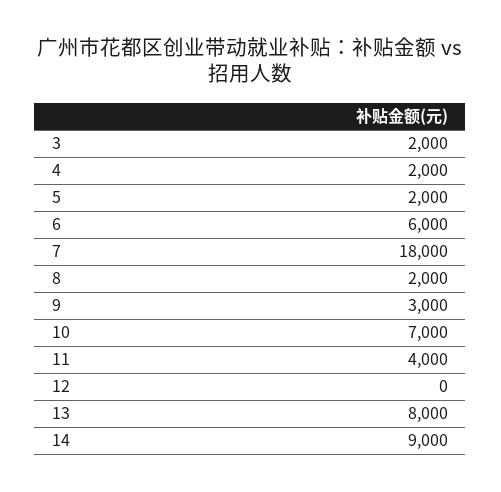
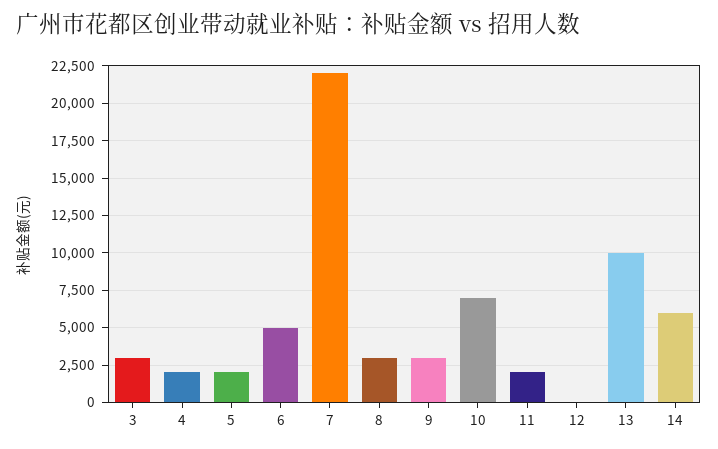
  {
-   "3": 2000,
+   "3": 3000,
    "4": 2000,
    "5": 2000,
-   "6": 6000,
+   "6": 5000,
-   "7": 18000,
+   "7": 22000,
-   "8": 2000,
+   "8": 3000,
    "9": 3000,
    "10": 7000,
-   "11": 4000,
+   "11": 2000,
    "12": 0,
-   "13": 8000,
+   "13": 10000,
-   "14": 9000
+   "14": 6000
  }

